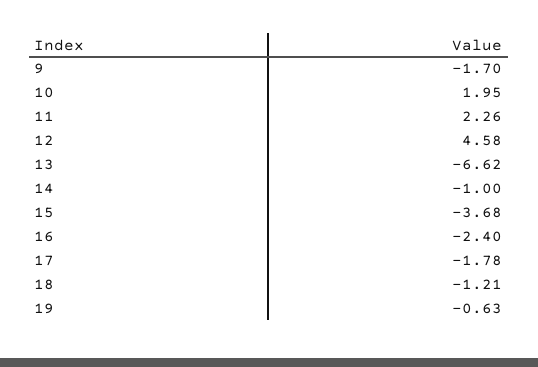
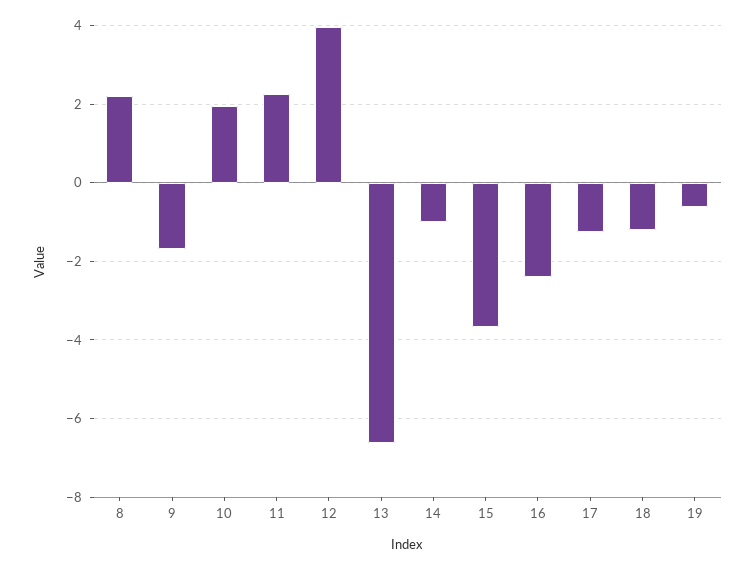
  {
    "9": -1.7,
    "10": 1.95,
    "11": 2.26,
-   "12": 4.58,
+   "12": 4,
    "13": -6.62,
    "14": -1,
    "15": -3.68,
    "16": -2.4,
-   "17": -1.78,
+   "17": -1.2,
    "18": -1.21,
-   "19": -0.63
+   "19": -0.63,
+   "8": 2.2
  }

